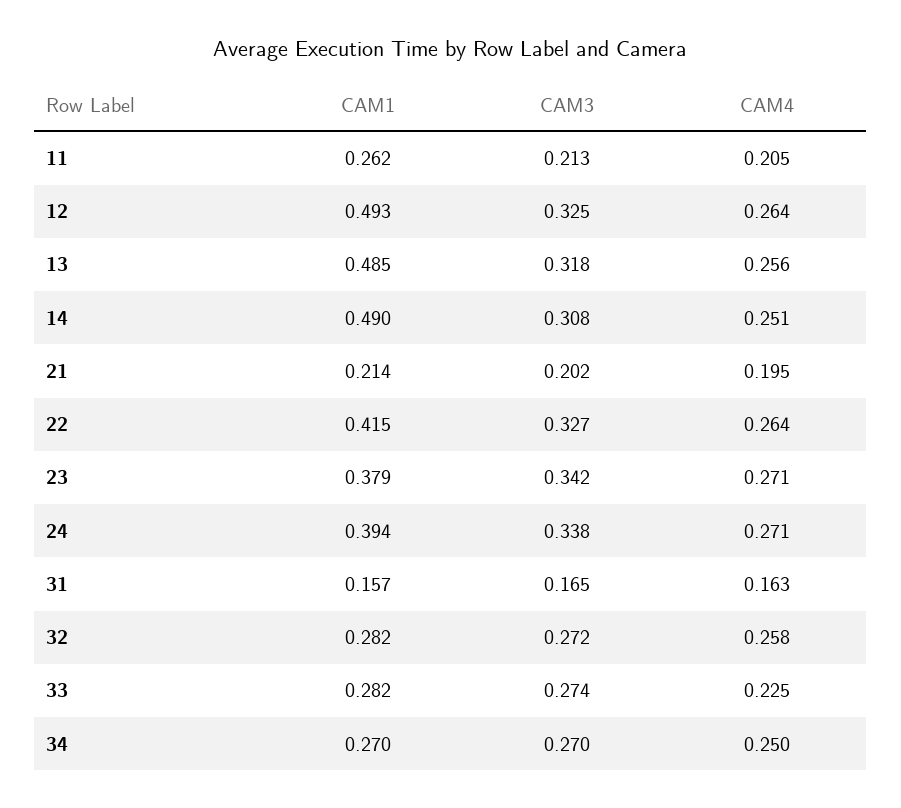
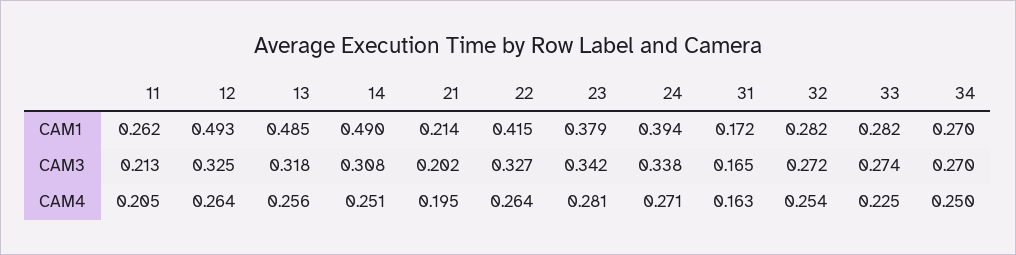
  {
    "CAM1": {
      "11": 0.262,
      "12": 0.493,
      "13": 0.485,
      "14": 0.49,
      "21": 0.214,
      "22": 0.415,
      "23": 0.379,
      "24": 0.394,
-     "31": 0.157,
+     "31": 0.172,
      "32": 0.282,
      "33": 0.282,
      "34": 0.27
    },
    "CAM3": {
      "11": 0.213,
      "12": 0.325,
      "13": 0.318,
      "14": 0.308,
      "21": 0.202,
      "22": 0.327,
      "23": 0.342,
      "24": 0.338,
      "31": 0.165,
      "32": 0.272,
      "33": 0.274,
      "34": 0.27
    },
    "CAM4": {
      "11": 0.205,
      "12": 0.264,
      "13": 0.256,
      "14": 0.251,
      "21": 0.195,
      "22": 0.264,
-     "23": 0.271,
+     "23": 0.281,
      "24": 0.271,
      "31": 0.163,
-     "32": 0.258,
+     "32": 0.254,
      "33": 0.225,
      "34": 0.25
    }
  }

